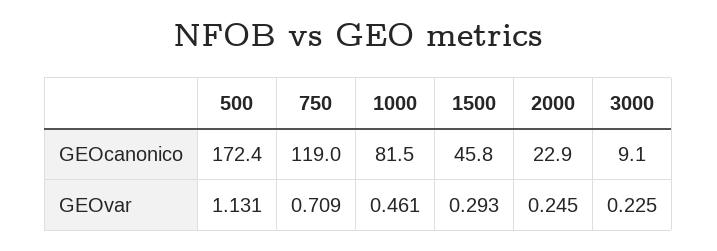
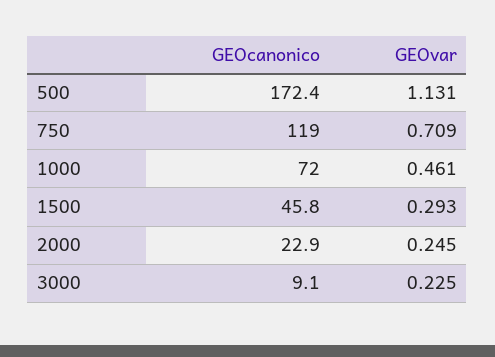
  {
    "500": {
      "GEOcanonico": 172.4,
      "GEOvar": 1.131
    },
    "750": {
      "GEOcanonico": 119,
      "GEOvar": 0.709
    },
    "1000": {
-     "GEOcanonico": 81.5,
+     "GEOcanonico": 72,
      "GEOvar": 0.461
    },
    "1500": {
      "GEOcanonico": 45.8,
      "GEOvar": 0.293
    },
    "2000": {
      "GEOcanonico": 22.9,
      "GEOvar": 0.245
    },
    "3000": {
      "GEOcanonico": 9.1,
      "GEOvar": 0.225
    }
  }

